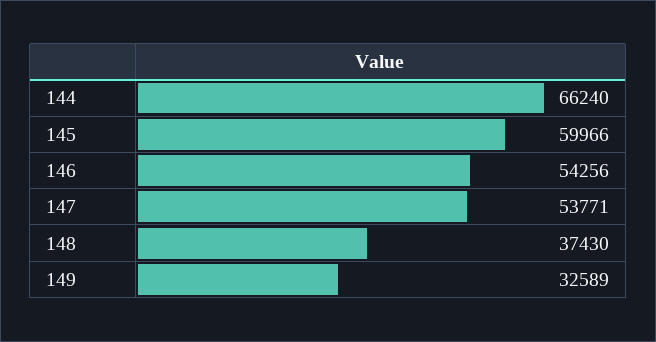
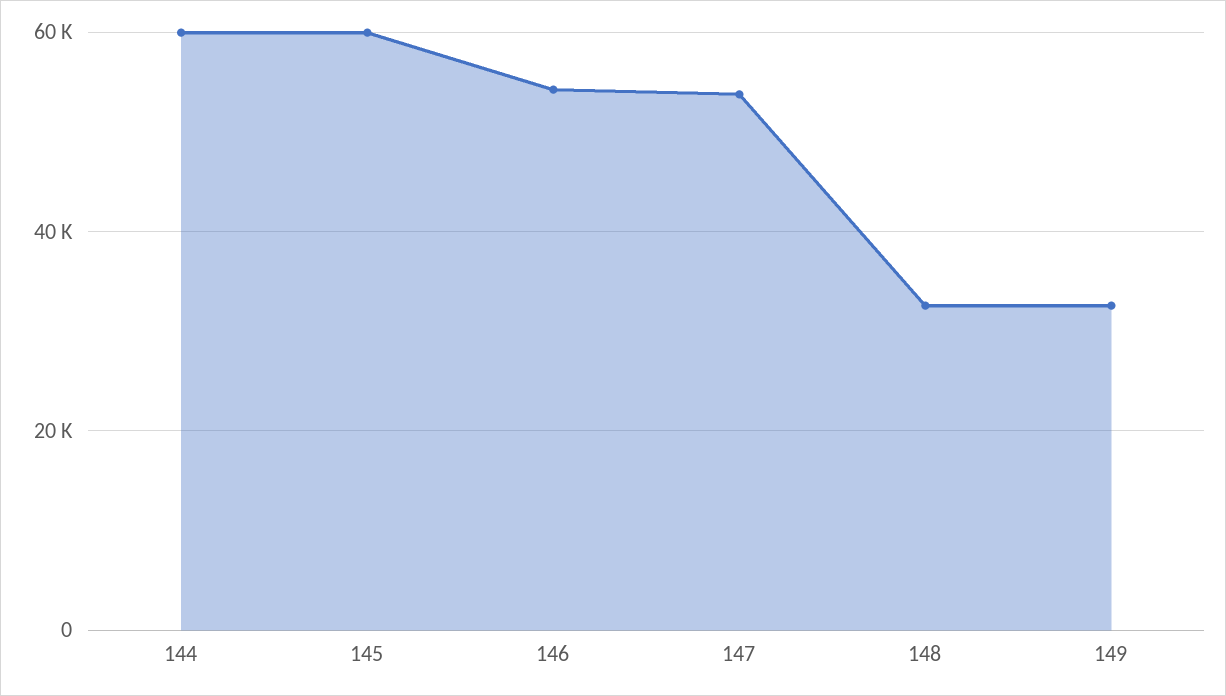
  {
-   "144": 66240,
+   "144": 60000,
    "145": 59966,
    "146": 54256,
    "147": 53771,
-   "148": 37430,
+   "148": 32000,
    "149": 32589
  }

